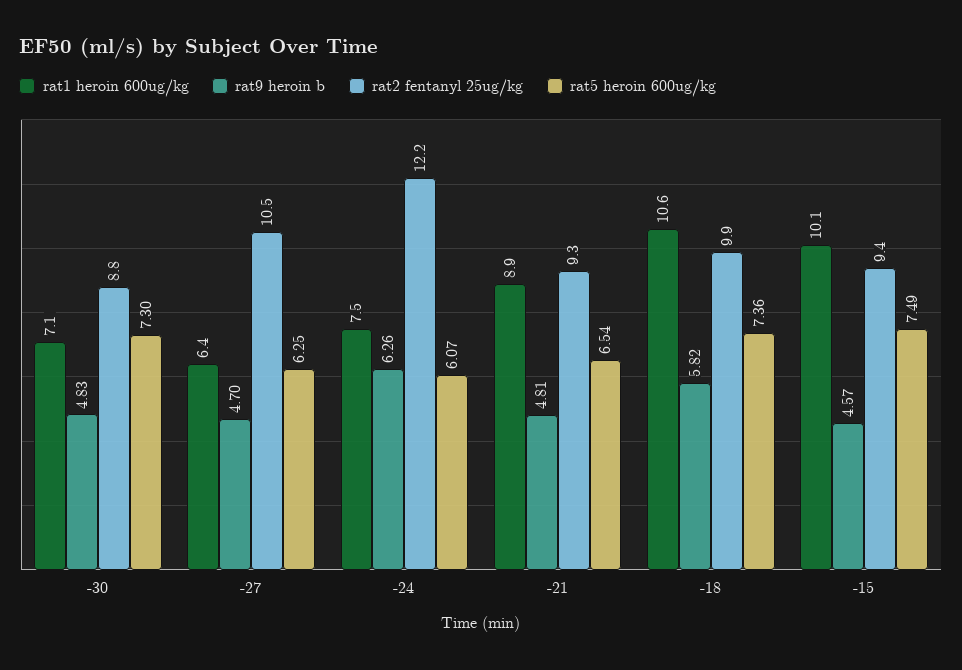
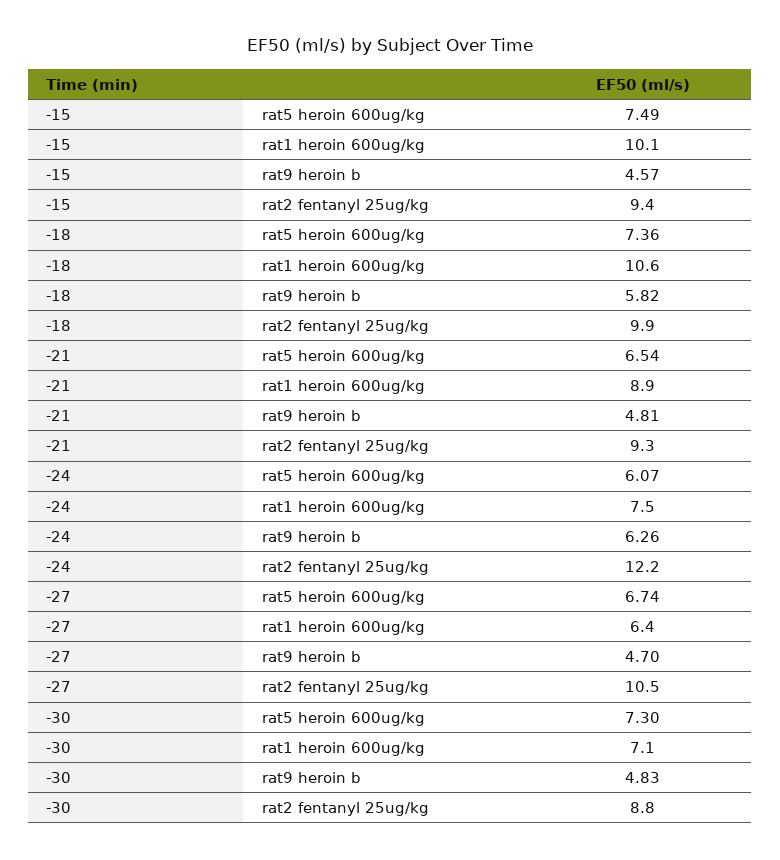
  {
    "rat1 heroin 600ug/kg": {
      "-30": 7.1,
      "-27": 6.4,
      "-24": 7.5,
      "-21": 8.9,
      "-18": 10.6,
      "-15": 10.1
    },
    "rat9 heroin b": {
      "-30": 4.83,
      "-27": 4.7,
      "-24": 6.26,
      "-21": 4.81,
      "-18": 5.82,
      "-15": 4.57
    },
    "rat2 fentanyl 25ug/kg": {
      "-30": 8.8,
      "-27": 10.5,
      "-24": 12.2,
      "-21": 9.3,
      "-18": 9.9,
      "-15": 9.4
    },
    "rat5 heroin 600ug/kg": {
      "-30": 7.3,
-     "-27": 6.25,
+     "-27": 6.74,
      "-24": 6.07,
      "-21": 6.54,
      "-18": 7.36,
      "-15": 7.49
    }
  }

